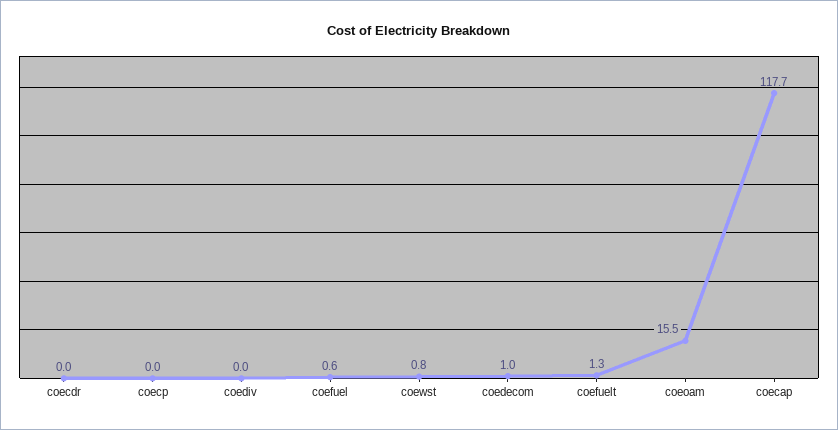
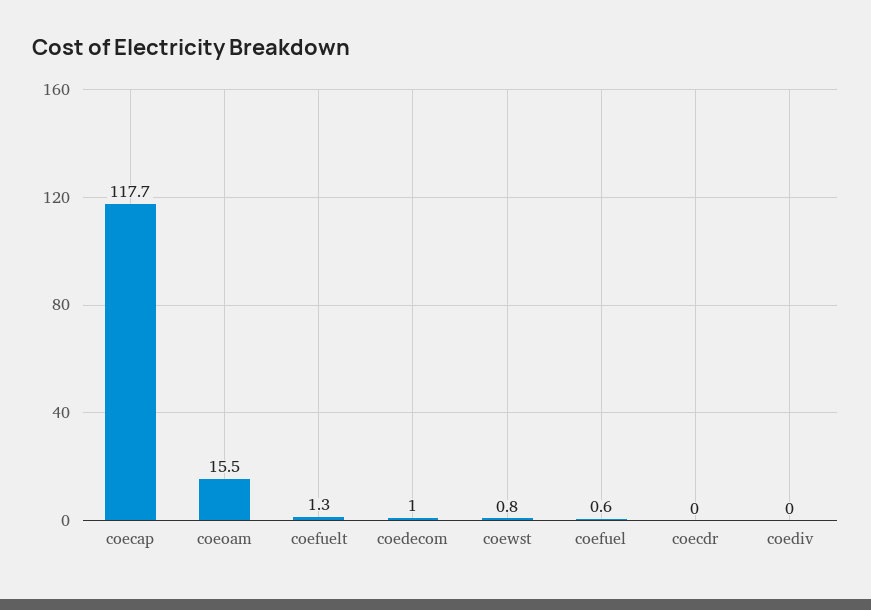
  {
    "coecdr": 0,
-   "coecp": 0,
    "coediv": 0,
    "coefuel": 0.6,
    "coewst": 0.8,
    "coedecom": 1,
    "coefuelt": 1.3,
    "coeoam": 15.5,
    "coecap": 117.7
  }

